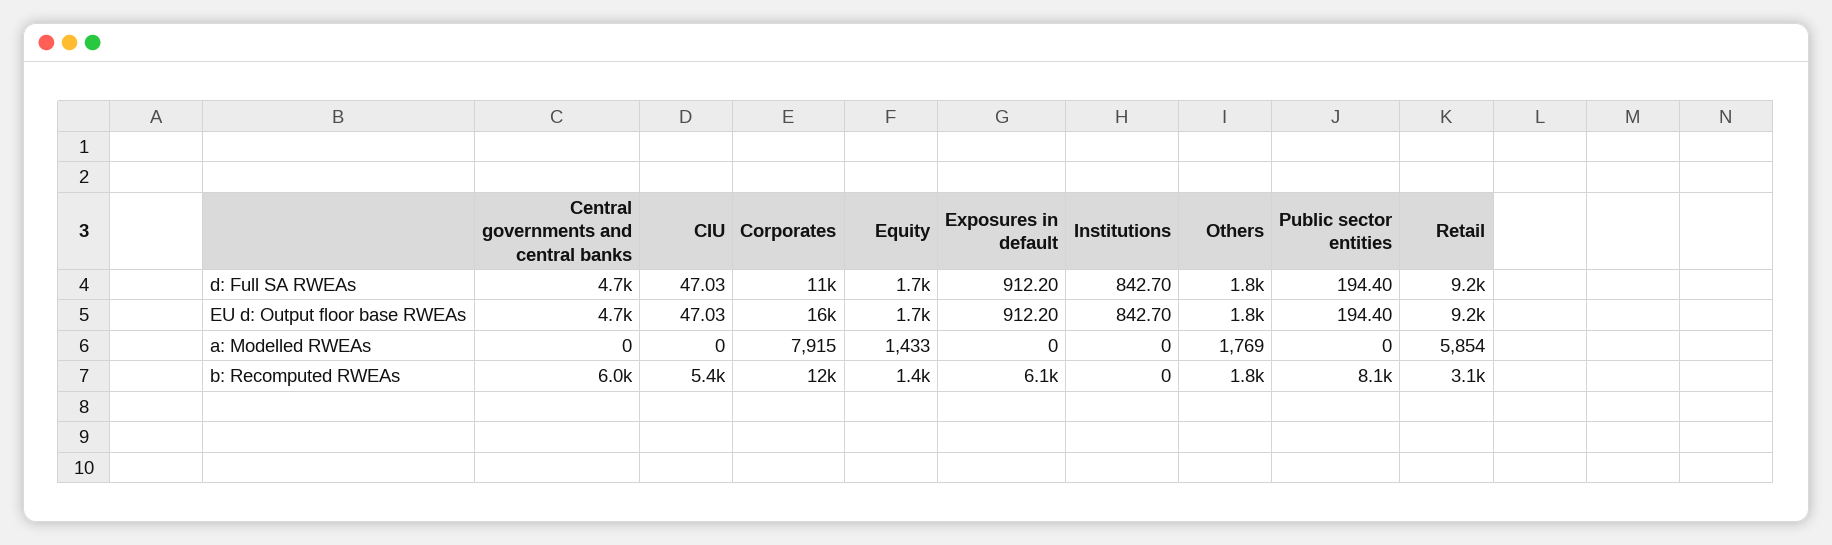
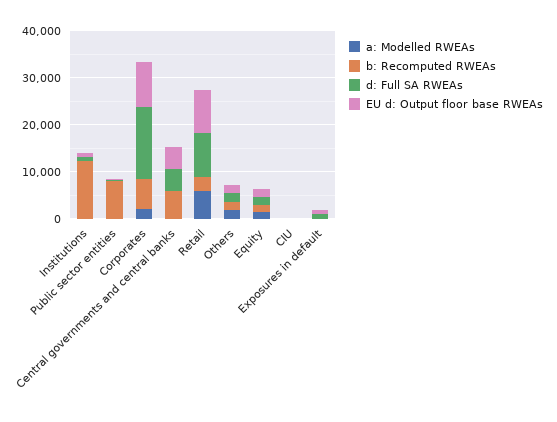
  {
    "d: Full SA RWEAs": {
      "Central governments and central banks": 4700,
      "CIU": 47.03,
-     "Corporates": 11000,
+     "Corporates": 16000,
      "Equity": 1700,
      "Exposures in default": 912.2,
      "Institutions": 842.7,
      "Others": 1800,
      "Public sector entities": 194.4,
      "Retail": 9200
    },
    "EU d: Output floor base RWEAs": {
      "Central governments and central banks": 4700,
      "CIU": 47.03,
-     "Corporates": 16000,
+     "Corporates": 10000,
      "Equity": 1700,
      "Exposures in default": 912.2,
      "Institutions": 842.7,
      "Others": 1800,
      "Public sector entities": 194.4,
      "Retail": 9200
    },
    "a: Modelled RWEAs": {
      "Central governments and central banks": 0,
      "CIU": 0,
-     "Corporates": 7915,
+     "Corporates": 2000,
      "Equity": 1433,
      "Exposures in default": 0,
      "Institutions": 0,
      "Others": 1769,
      "Public sector entities": 0,
      "Retail": 5854
    },
    "b: Recomputed RWEAs": {
      "Central governments and central banks": 6000,
-     "CIU": 5400,
+     "CIU": 0,
-     "Corporates": 12000,
+     "Corporates": 6000,
      "Equity": 1400,
-     "Exposures in default": 6100,
+     "Exposures in default": 0,
-     "Institutions": 0,
+     "Institutions": 12000,
      "Others": 1800,
      "Public sector entities": 8100,
      "Retail": 3100
    }
  }

